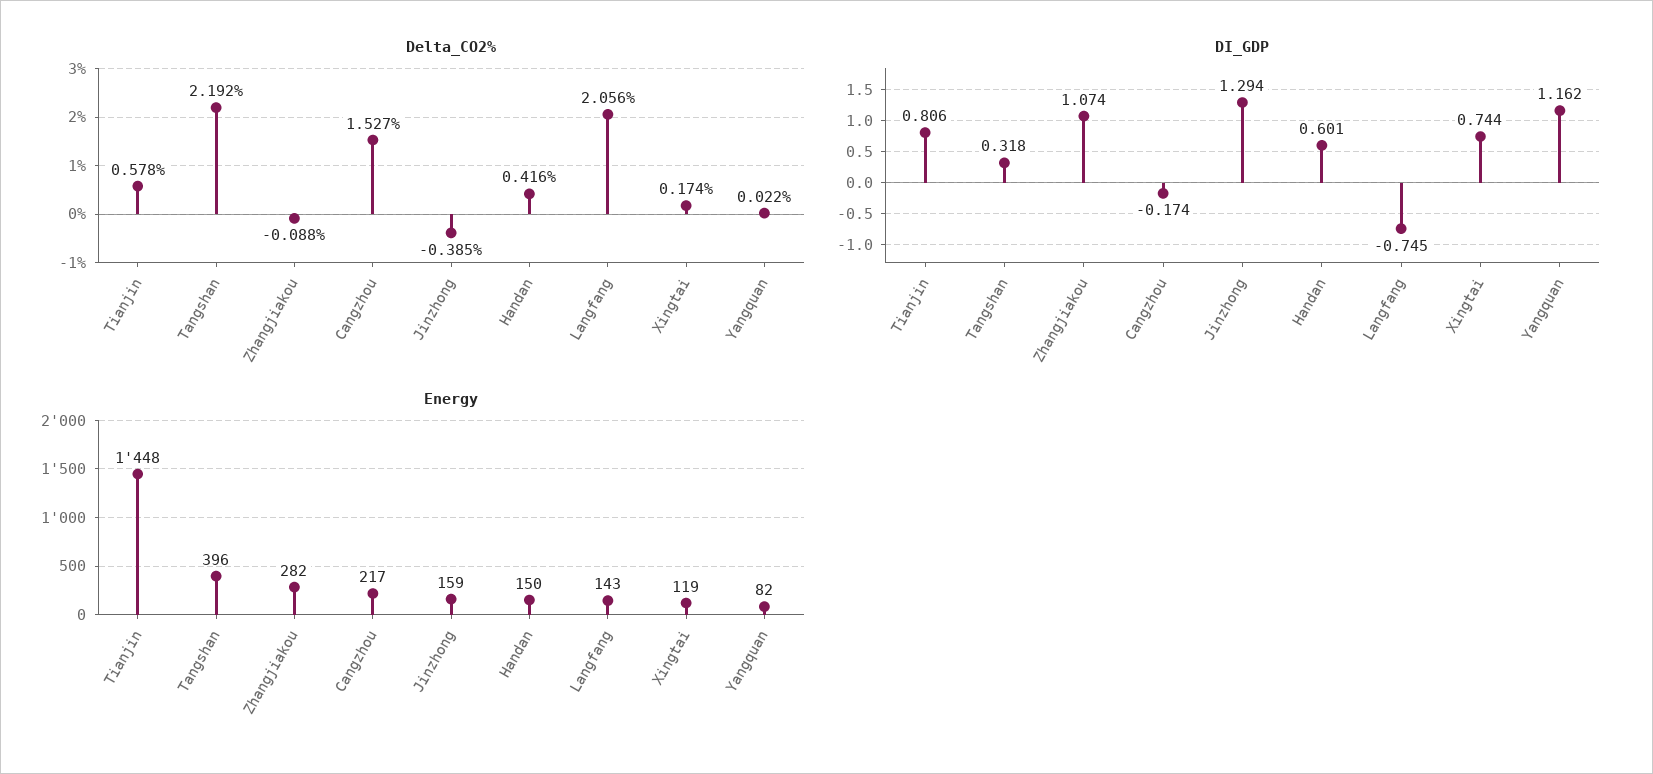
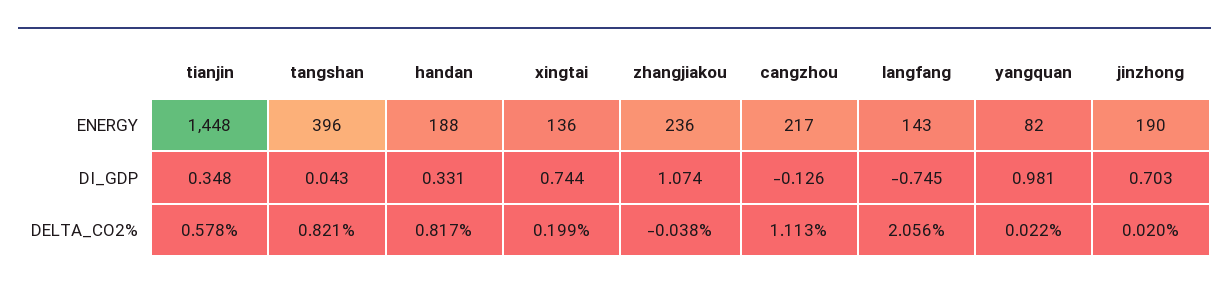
  {
    "Delta_CO2%": {
      "Tianjin": 0.578,
-     "Tangshan": 2.192,
+     "Tangshan": 0.821,
-     "Zhangjiakou": -0.088,
+     "Zhangjiakou": -0.038,
-     "Cangzhou": 1.527,
+     "Cangzhou": 1.113,
-     "Jinzhong": -0.385,
+     "Jinzhong": 0.02,
-     "Handan": 0.416,
+     "Handan": 0.817,
      "Langfang": 2.056,
-     "Xingtai": 0.174,
+     "Xingtai": 0.199,
      "Yangquan": 0.022
    },
    "DI_GDP": {
-     "Tianjin": 0.806,
+     "Tianjin": 0.348,
-     "Tangshan": 0.318,
+     "Tangshan": 0.043,
      "Zhangjiakou": 1.074,
-     "Cangzhou": -0.174,
+     "Cangzhou": -0.126,
-     "Jinzhong": 1.294,
+     "Jinzhong": 0.703,
-     "Handan": 0.601,
+     "Handan": 0.331,
      "Langfang": -0.745,
      "Xingtai": 0.744,
-     "Yangquan": 1.162
+     "Yangquan": 0.981
    },
    "Energy": {
      "Tianjin": 1448,
      "Tangshan": 396,
-     "Zhangjiakou": 282,
+     "Zhangjiakou": 236,
      "Cangzhou": 217,
-     "Jinzhong": 159,
+     "Jinzhong": 190,
-     "Handan": 150,
+     "Handan": 188,
      "Langfang": 143,
-     "Xingtai": 119,
+     "Xingtai": 136,
      "Yangquan": 82
    }
  }

